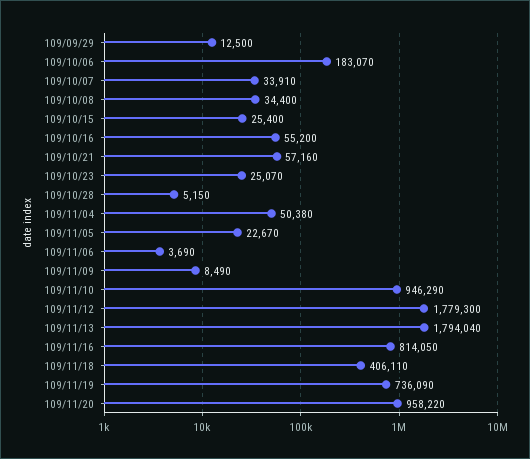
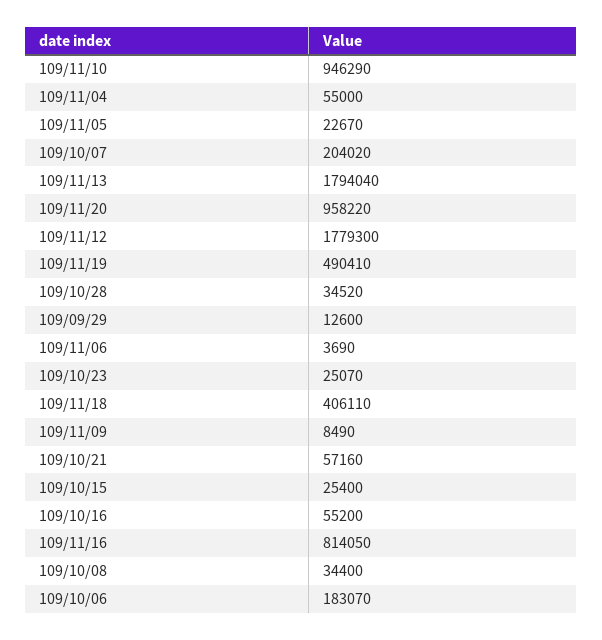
  {
-   "109/09/29": 12500,
+   "109/09/29": 12600,
    "109/10/06": 183070,
-   "109/10/07": 33910,
+   "109/10/07": 204020,
    "109/10/08": 34400,
    "109/10/15": 25400,
    "109/10/16": 55200,
    "109/10/21": 57160,
    "109/10/23": 25070,
-   "109/10/28": 5150,
+   "109/10/28": 34520,
-   "109/11/04": 50380,
+   "109/11/04": 55000,
    "109/11/05": 22670,
    "109/11/06": 3690,
    "109/11/09": 8490,
    "109/11/10": 946290,
    "109/11/12": 1779300,
    "109/11/13": 1794040,
    "109/11/16": 814050,
    "109/11/18": 406110,
-   "109/11/19": 736090,
+   "109/11/19": 490410,
    "109/11/20": 958220
  }

